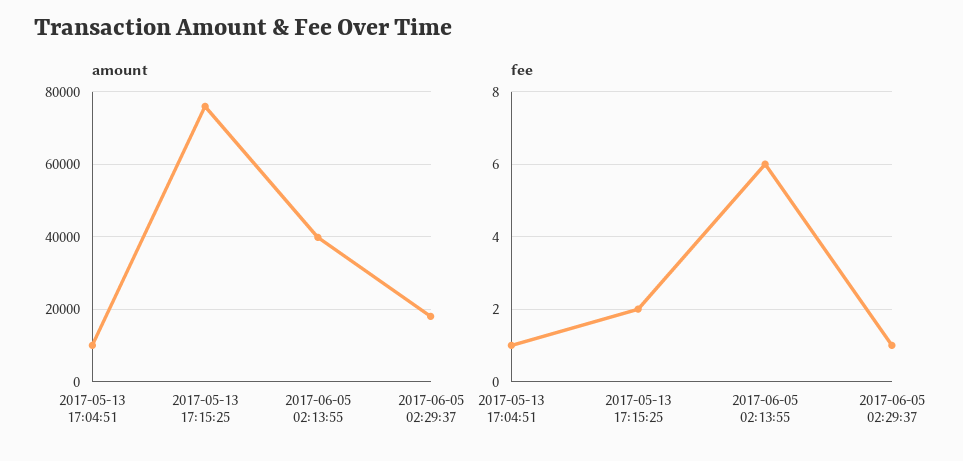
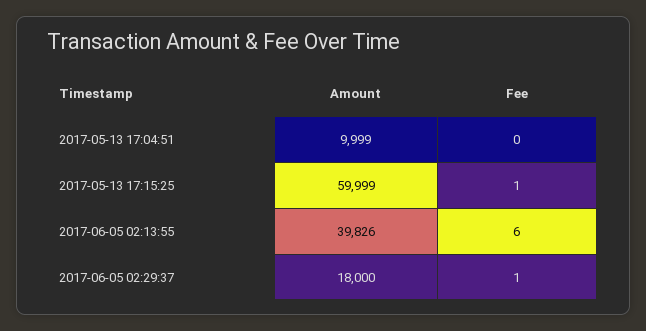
  {
    "amount": {
      "2017-05-13 17:04:51": 9999,
-     "2017-05-13 17:15:25": 76000,
+     "2017-05-13 17:15:25": 59999,
      "2017-06-05 02:13:55": 39826,
      "2017-06-05 02:29:37": 18000
    },
    "fee": {
-     "2017-05-13 17:04:51": 1,
+     "2017-05-13 17:04:51": 0,
-     "2017-05-13 17:15:25": 2,
+     "2017-05-13 17:15:25": 1,
      "2017-06-05 02:13:55": 6,
      "2017-06-05 02:29:37": 1
    }
  }

